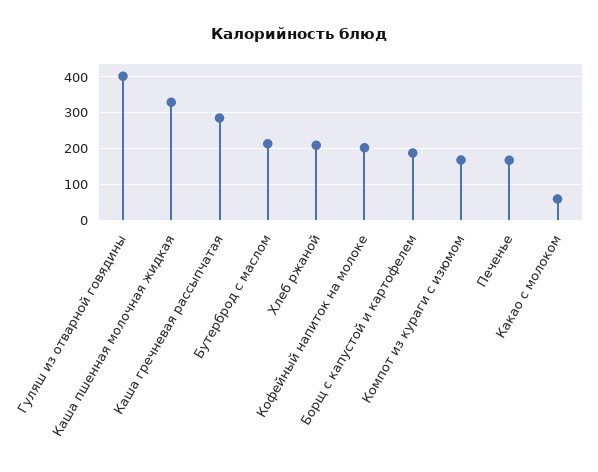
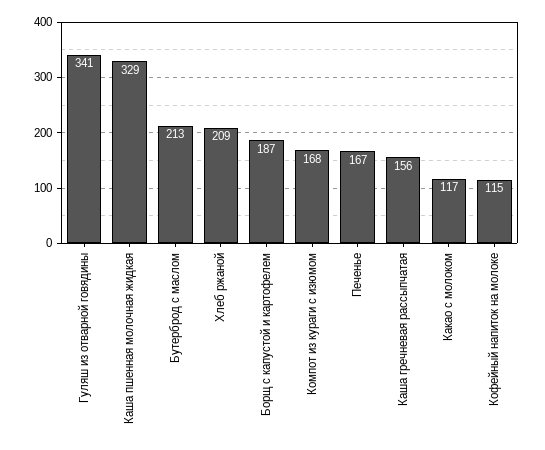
  {
-   "Гуляш из отварной говядины": 400,
+   "Гуляш из отварной говядины": 341,
    "Каша пшенная молочная жидкая": 329,
-   "Каша гречневая рассыпчатая": 280,
+   "Каша гречневая рассыпчатая": 156,
    "Бутерброд с маслом": 213,
    "Хлеб ржаной": 209,
-   "Кофейный напиток на молоке": 200,
+   "Кофейный напиток на молоке": 115,
    "Борщ с капустой и картофелем": 187,
    "Компот из кураги с изюмом": 168,
    "Печенье": 167,
-   "Какао с молоком": 60
+   "Какао с молоком": 117
  }

